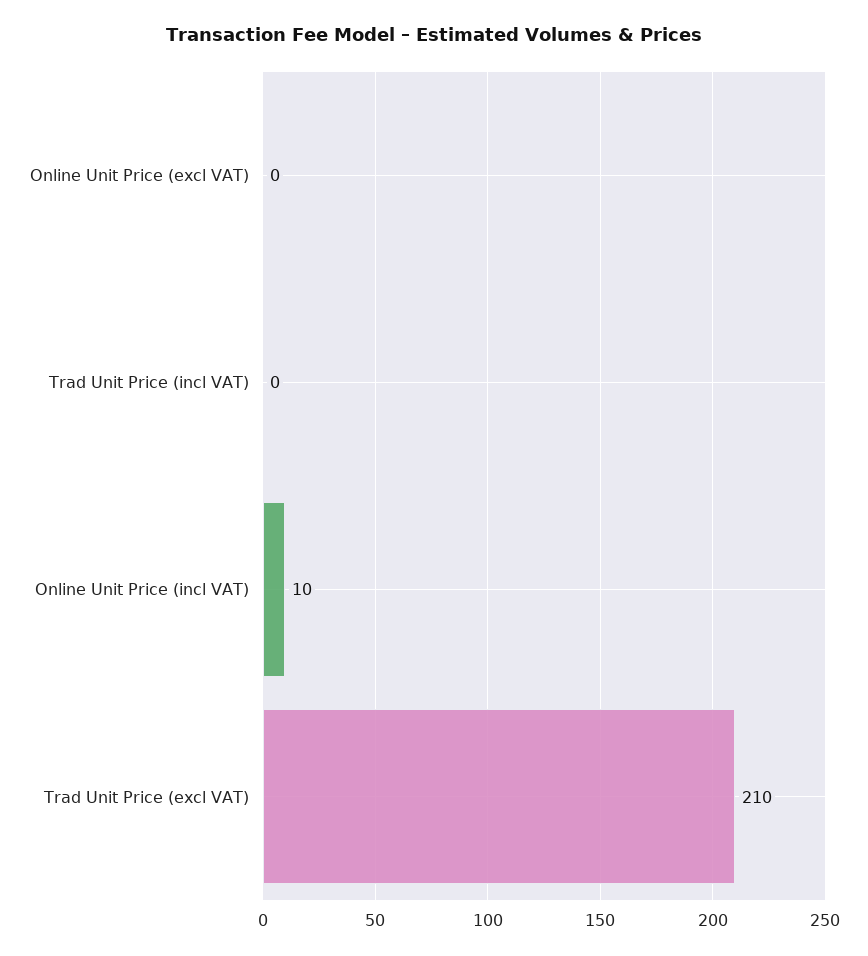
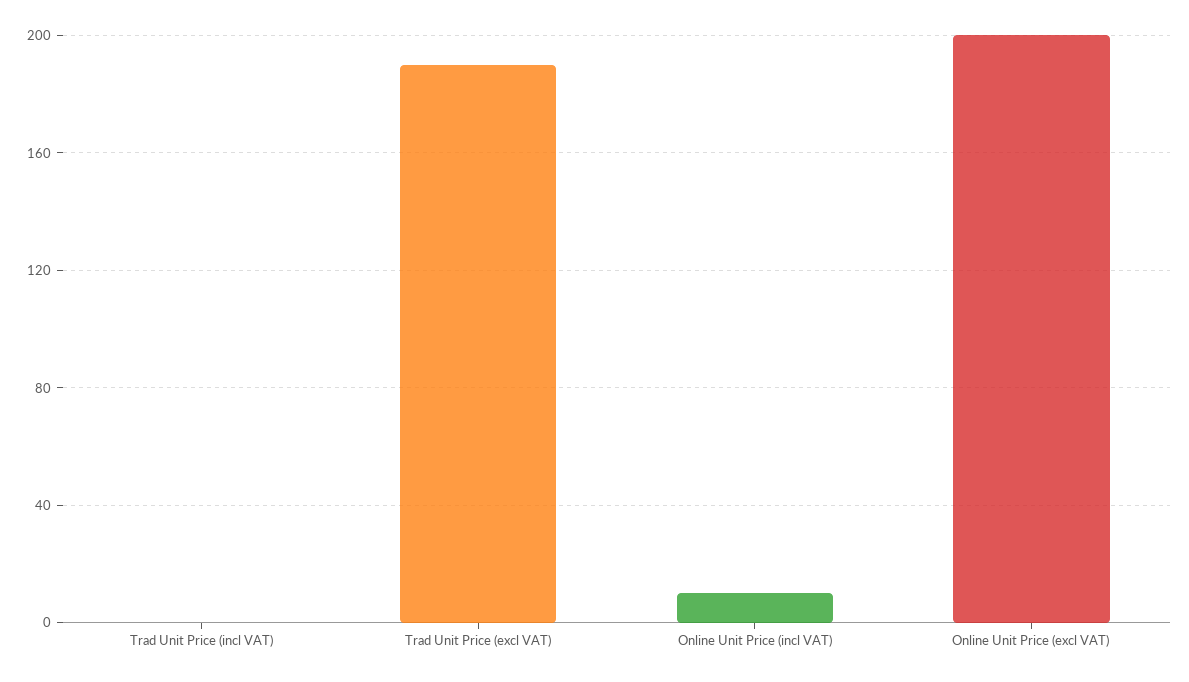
  {
-   "Online Unit Price (excl VAT)": 0,
+   "Online Unit Price (excl VAT)": 200,
    "Trad Unit Price (incl VAT)": 0,
    "Online Unit Price (incl VAT)": 10,
-   "Trad Unit Price (excl VAT)": 210
+   "Trad Unit Price (excl VAT)": 190
  }

